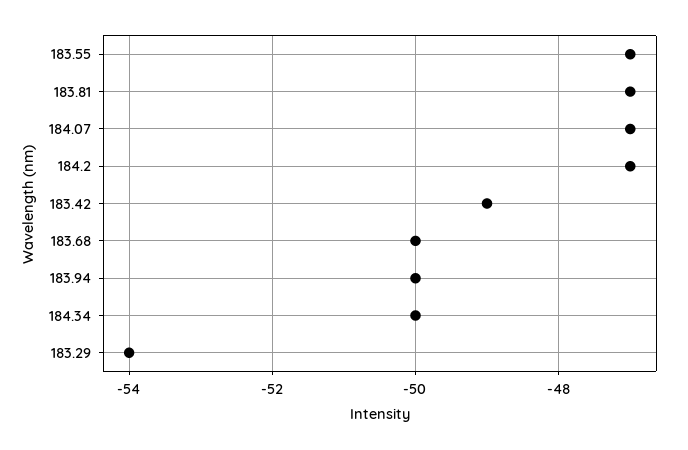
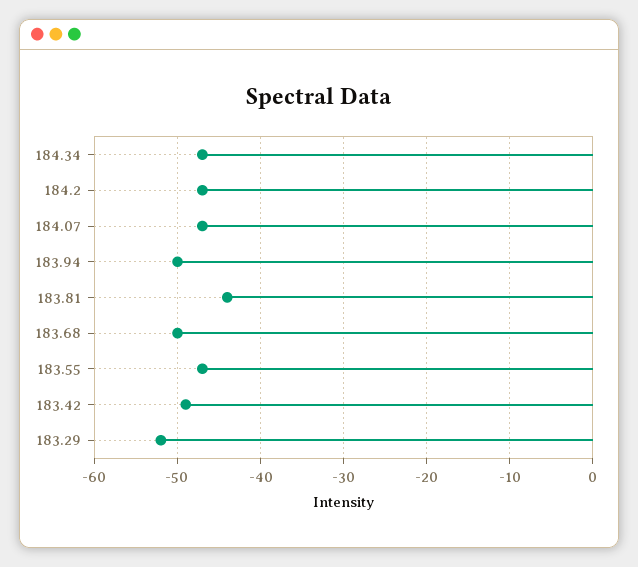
  {
    "183.55": -47,
-   "183.81": -47,
+   "183.81": -44,
    "184.07": -47,
    "184.2": -47,
    "183.42": -49,
    "183.68": -50,
    "183.94": -50,
-   "184.34": -50,
+   "184.34": -47,
-   "183.29": -54
+   "183.29": -52
  }

